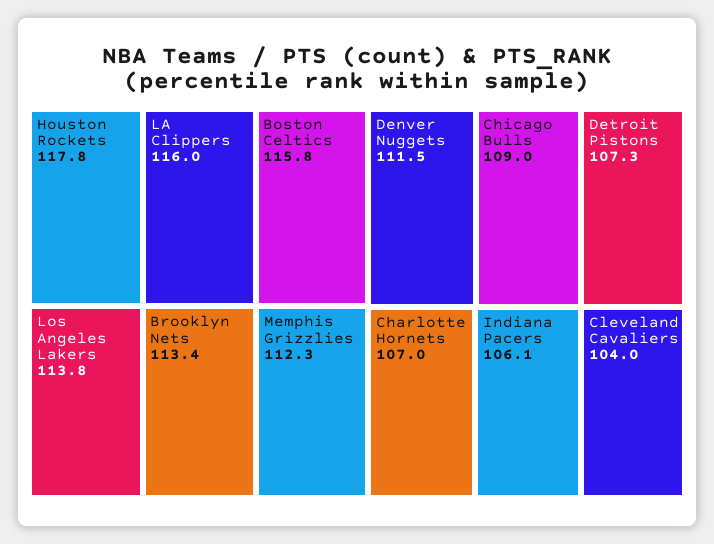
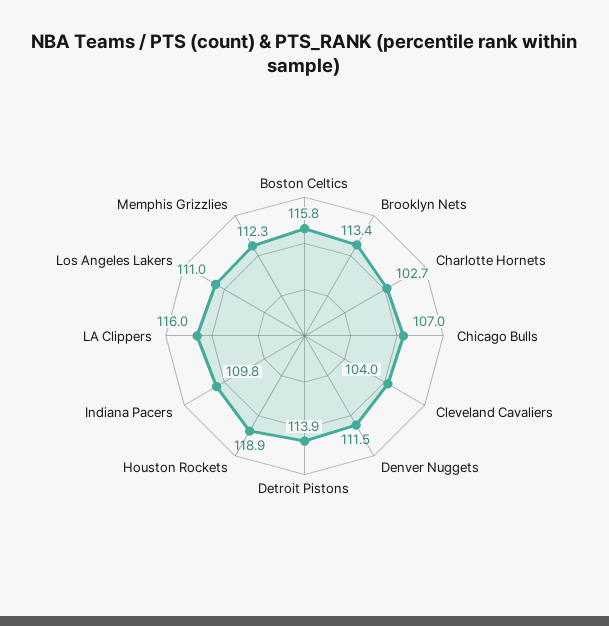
  {
-   "Houston Rockets": 117.8,
+   "Houston Rockets": 118.9,
    "LA Clippers": 116,
    "Boston Celtics": 115.8,
-   "Los Angeles Lakers": 113.8,
+   "Los Angeles Lakers": 111,
    "Brooklyn Nets": 113.4,
    "Memphis Grizzlies": 112.3,
    "Denver Nuggets": 111.5,
-   "Chicago Bulls": 109,
+   "Chicago Bulls": 107,
-   "Detroit Pistons": 107.3,
+   "Detroit Pistons": 113.9,
-   "Charlotte Hornets": 107,
+   "Charlotte Hornets": 102.7,
-   "Indiana Pacers": 106.1,
+   "Indiana Pacers": 109.8,
    "Cleveland Cavaliers": 104
  }

